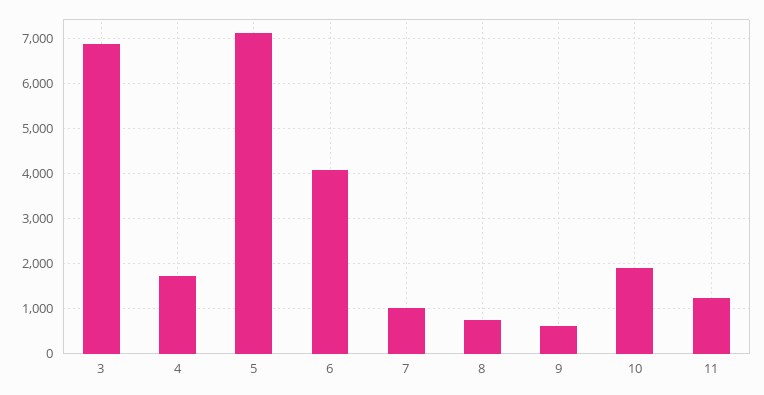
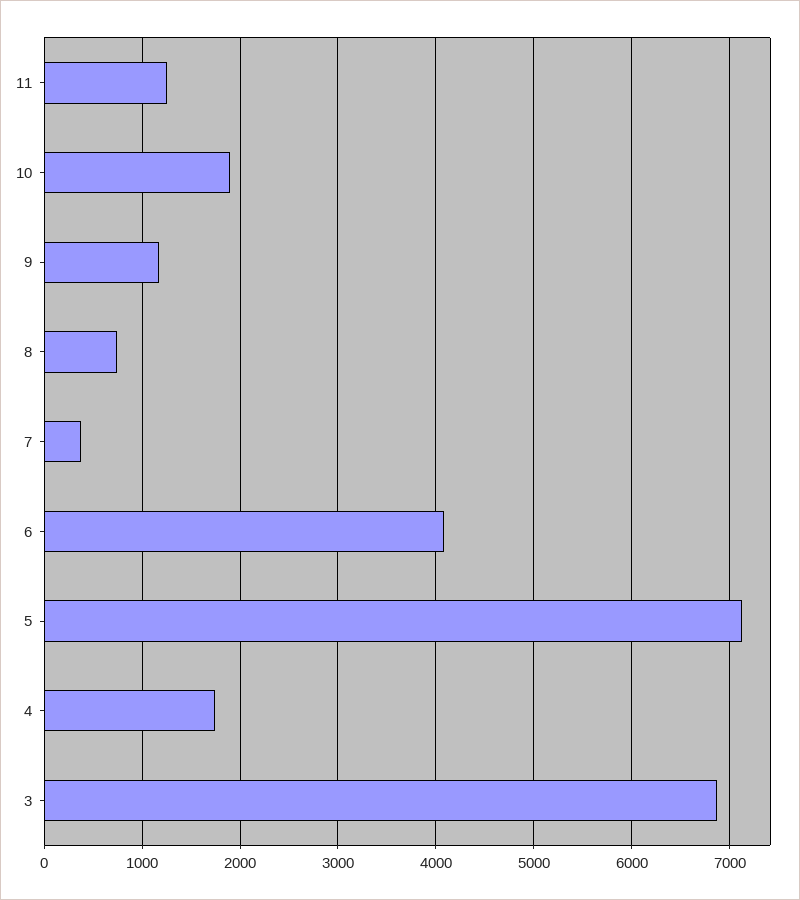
  {
    "3": 6900,
    "4": 1700,
    "5": 7100,
    "6": 4100,
-   "7": 1000,
+   "7": 400,
    "8": 700,
-   "9": 600,
+   "9": 1200,
    "10": 1900,
    "11": 1300
  }

